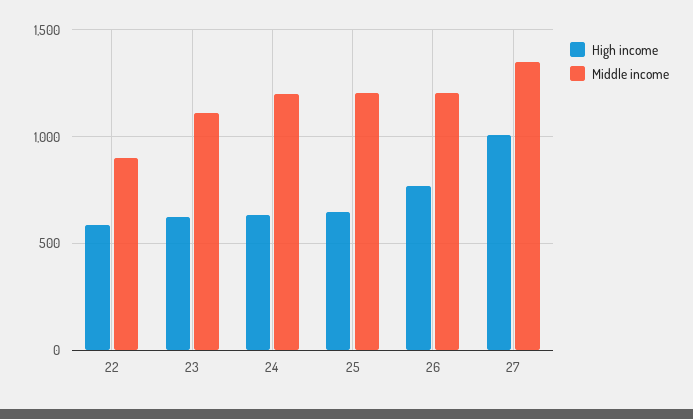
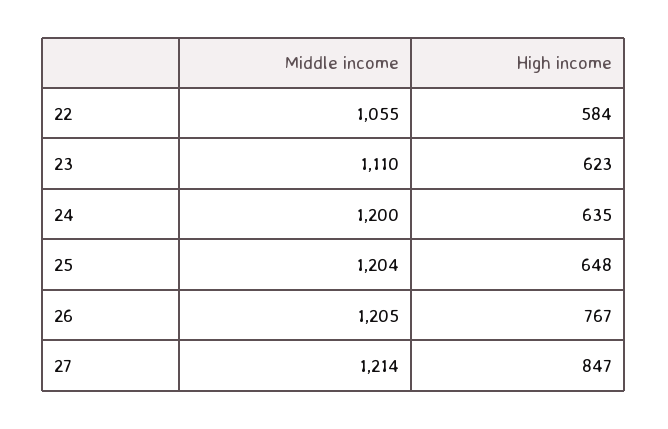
  {
    "High income": {
      "22": 584,
      "23": 623,
      "24": 635,
      "25": 648,
      "26": 767,
-     "27": 1000
+     "27": 847
    },
    "Middle income": {
-     "22": 900,
+     "22": 1055,
      "23": 1110,
      "24": 1200,
      "25": 1204,
      "26": 1205,
-     "27": 1350
+     "27": 1214
    }
  }

